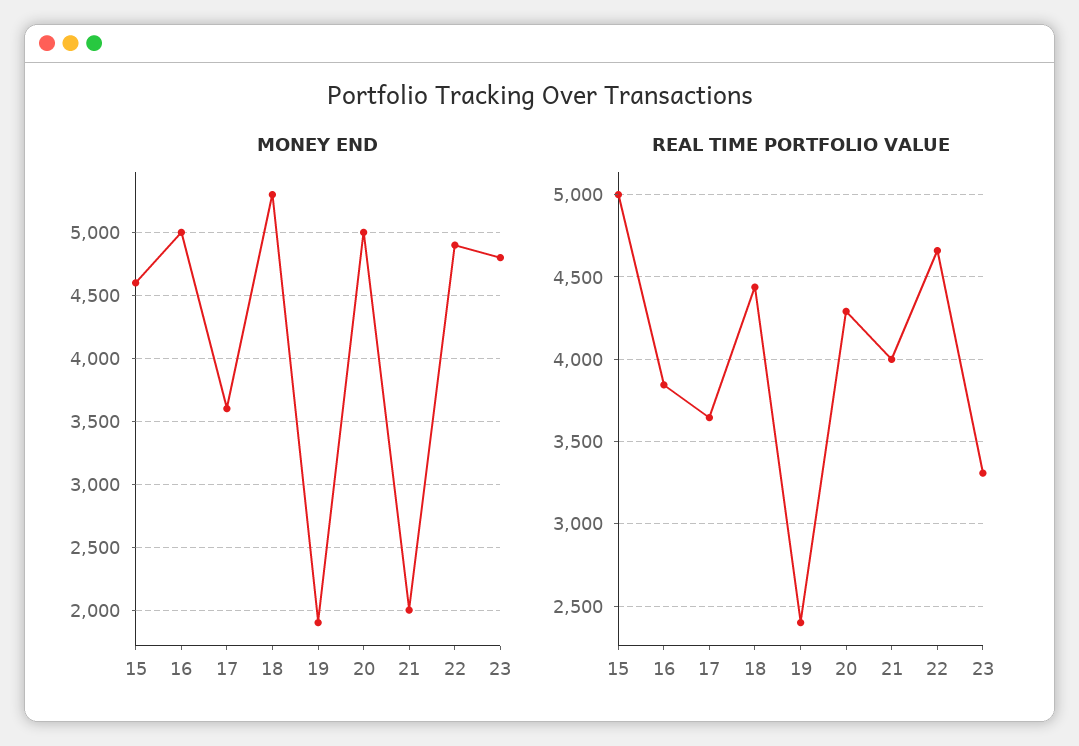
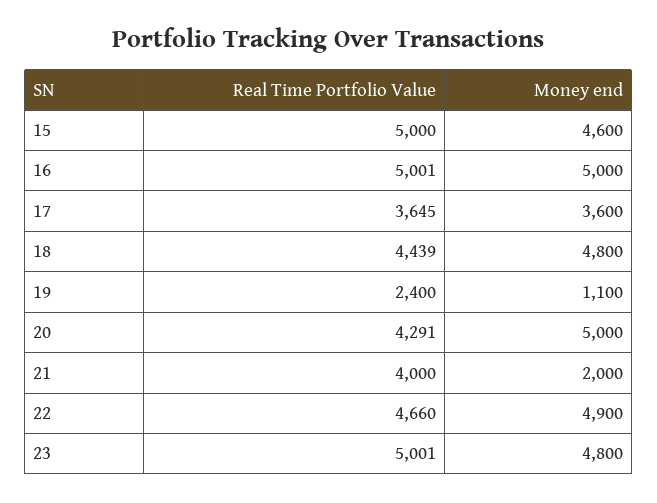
  {
    "MONEY END": {
      "15": 4600,
      "16": 5000,
      "17": 3600,
-     "18": 5300,
+     "18": 4800,
-     "19": 1900,
+     "19": 1100,
      "20": 5000,
      "21": 2000,
      "22": 4900,
      "23": 4800
    },
    "REAL TIME PORTFOLIO VALUE": {
      "15": 5000,
-     "16": 3850,
+     "16": 5001,
      "17": 3645,
      "18": 4439,
      "19": 2400,
      "20": 4291,
      "21": 4000,
      "22": 4660,
-     "23": 3300
+     "23": 5001
    }
  }

